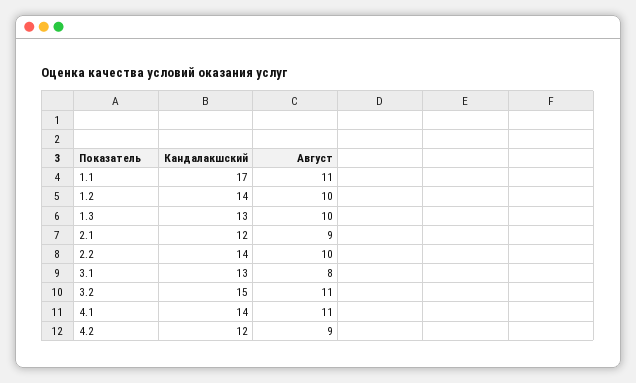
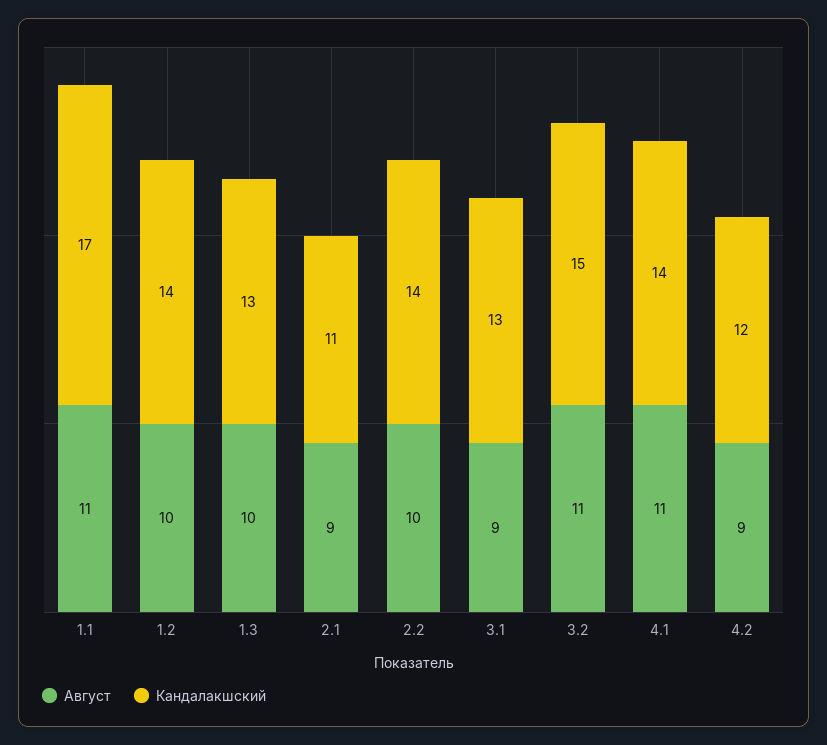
  {
    "Кандалакшский": {
      "1.1": 17,
      "1.2": 14,
      "1.3": 13,
-     "2.1": 12,
+     "2.1": 11,
      "2.2": 14,
      "3.1": 13,
      "3.2": 15,
      "4.1": 14,
      "4.2": 12
    },
    "Август": {
      "1.1": 11,
      "1.2": 10,
      "1.3": 10,
      "2.1": 9,
      "2.2": 10,
-     "3.1": 8,
+     "3.1": 9,
      "3.2": 11,
      "4.1": 11,
      "4.2": 9
    }
  }

